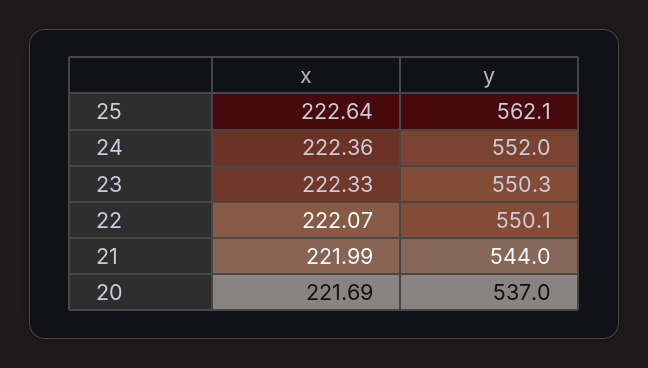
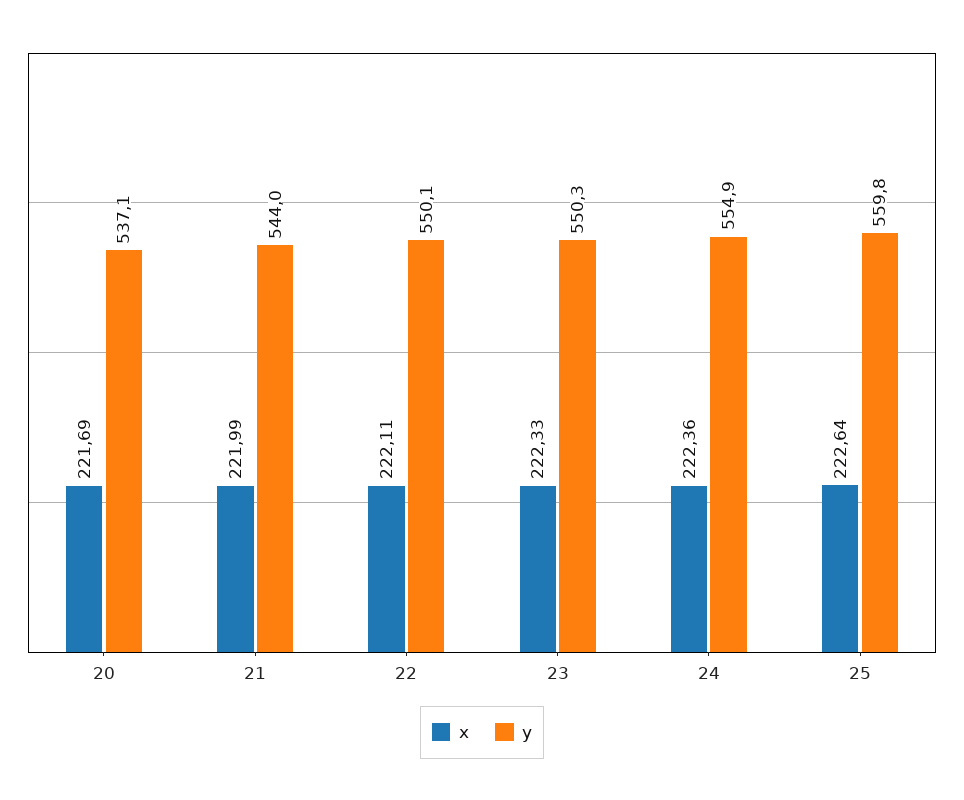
  {
    "x": {
      "25": 222.64,
      "24": 222.36,
      "23": 222.33,
-     "22": 222.07,
+     "22": 222.11,
      "21": 221.99,
      "20": 221.69
    },
    "y": {
-     "25": 562.1,
+     "25": 559.8,
-     "24": 552,
+     "24": 554.9,
      "23": 550.3,
      "22": 550.1,
      "21": 544,
-     "20": 537
+     "20": 537.1
    }
  }

